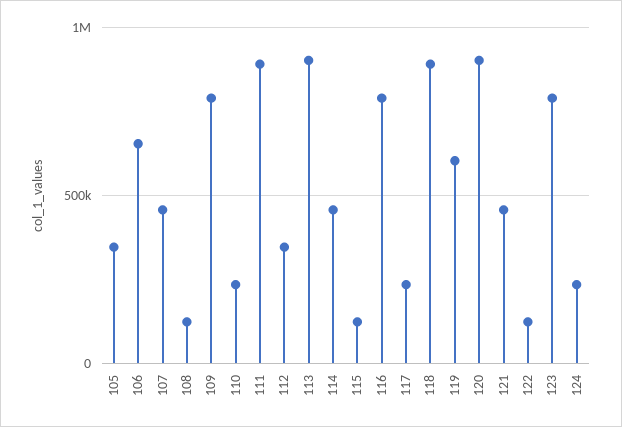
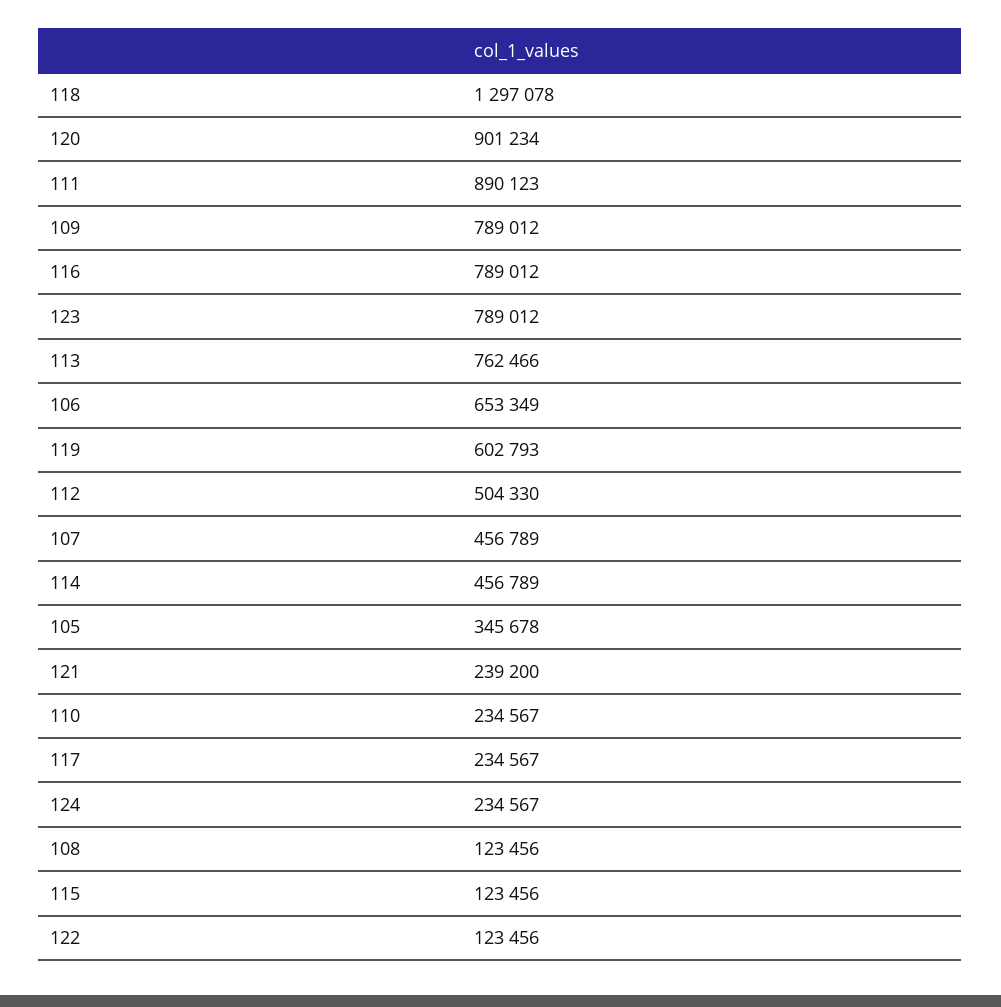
  {
    "105": 345678,
    "106": 653349,
    "107": 456789,
    "108": 123456,
    "109": 789012,
    "110": 234567,
    "111": 890123,
-   "112": 350000,
+   "112": 504330,
-   "113": 900000,
+   "113": 762466,
    "114": 456789,
    "115": 123456,
    "116": 789012,
    "117": 234567,
-   "118": 900000,
+   "118": 1297078,
    "119": 602793,
    "120": 901234,
-   "121": 450000,
+   "121": 239200,
    "122": 123456,
    "123": 789012,
    "124": 234567
  }

